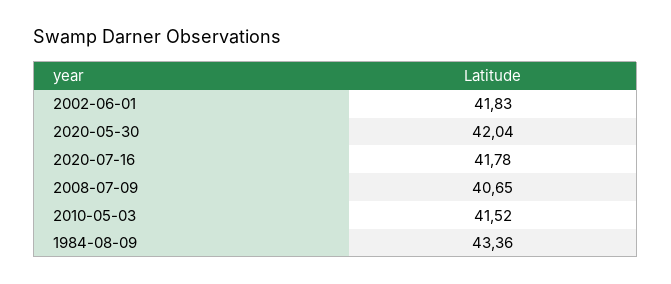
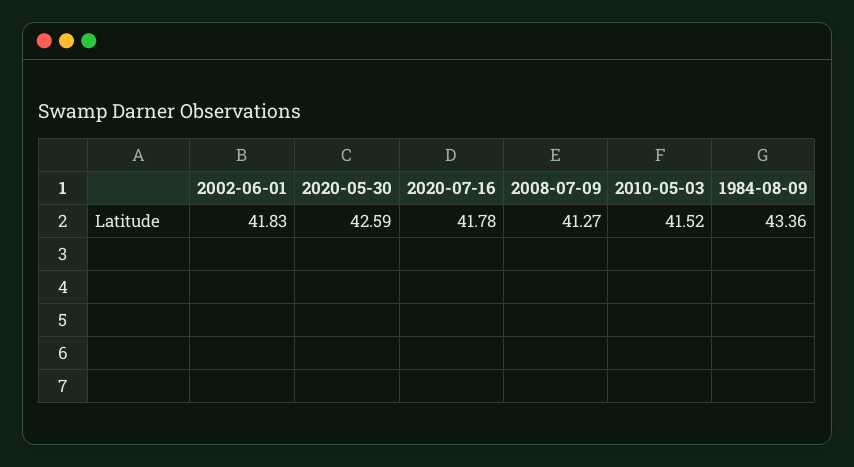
  {
    "2002-06-01": 41.83,
-   "2020-05-30": 42.04,
+   "2020-05-30": 42.59,
    "2020-07-16": 41.78,
-   "2008-07-09": 40.65,
+   "2008-07-09": 41.27,
    "2010-05-03": 41.52,
    "1984-08-09": 43.36
  }

